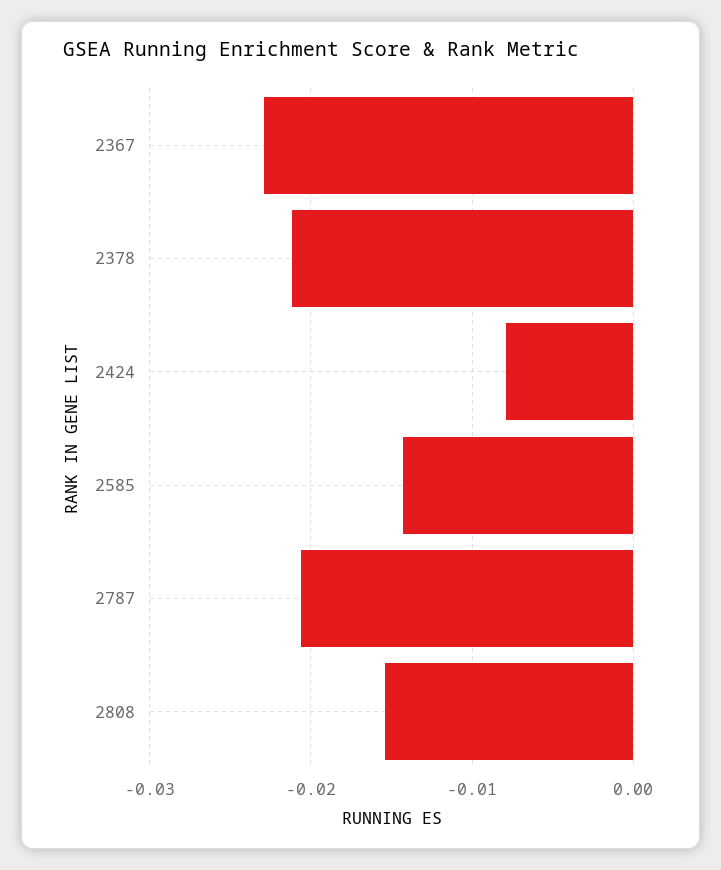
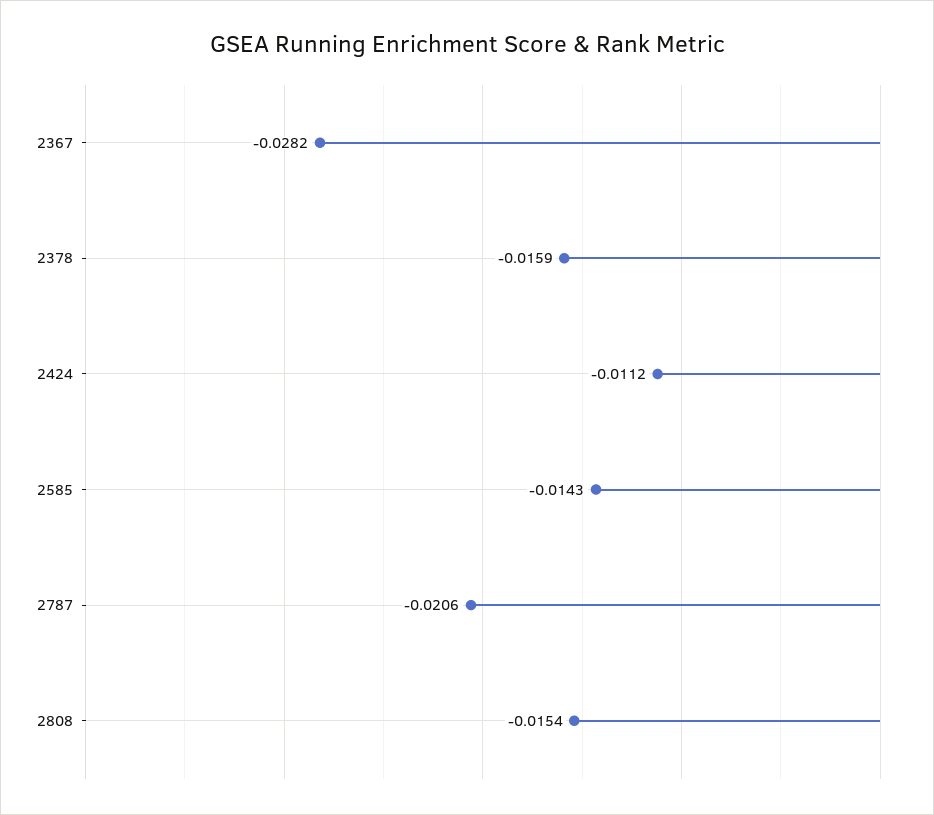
  {
-   "2367": -0.023,
+   "2367": -0.0282,
-   "2378": -0.021,
+   "2378": -0.0159,
-   "2424": -0.008,
+   "2424": -0.0112,
    "2585": -0.0143,
    "2787": -0.0206,
    "2808": -0.0154
  }

